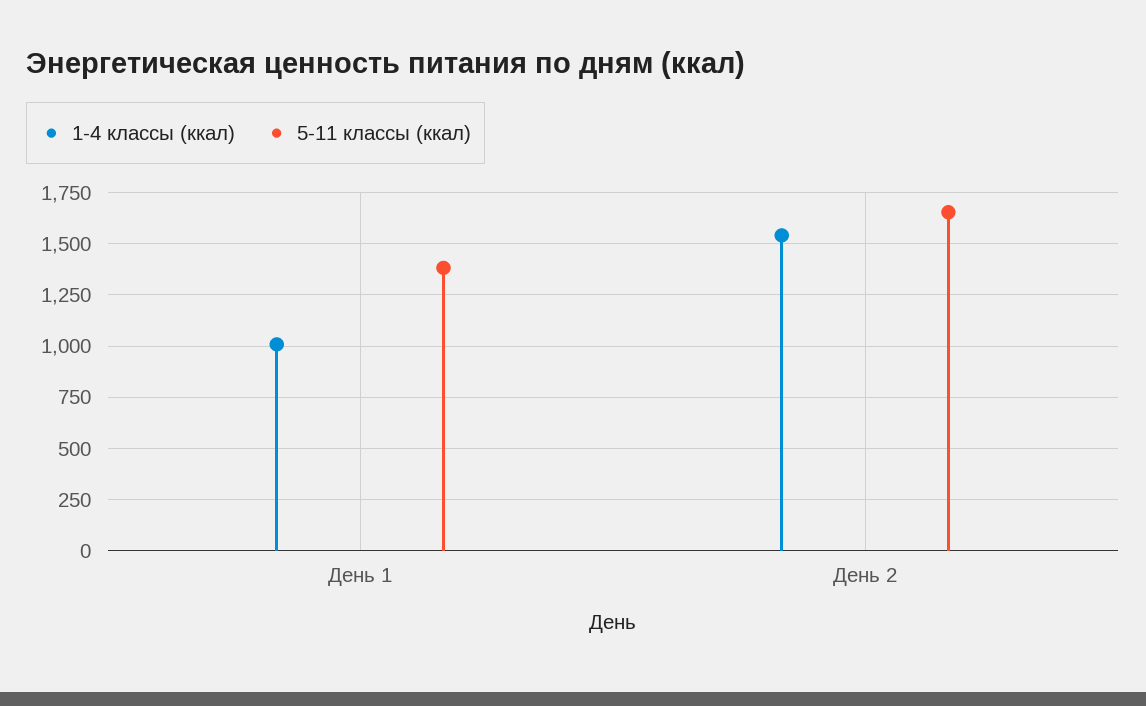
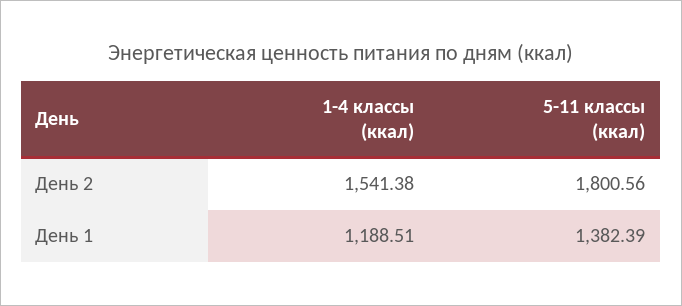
  {
    "1-4 классы (ккал)": {
-     "День 1": 1000,
+     "День 1": 1188.51,
      "День 2": 1541.38
    },
    "5-11 классы (ккал)": {
      "День 1": 1382.39,
-     "День 2": 1650
+     "День 2": 1800.56
    }
  }

